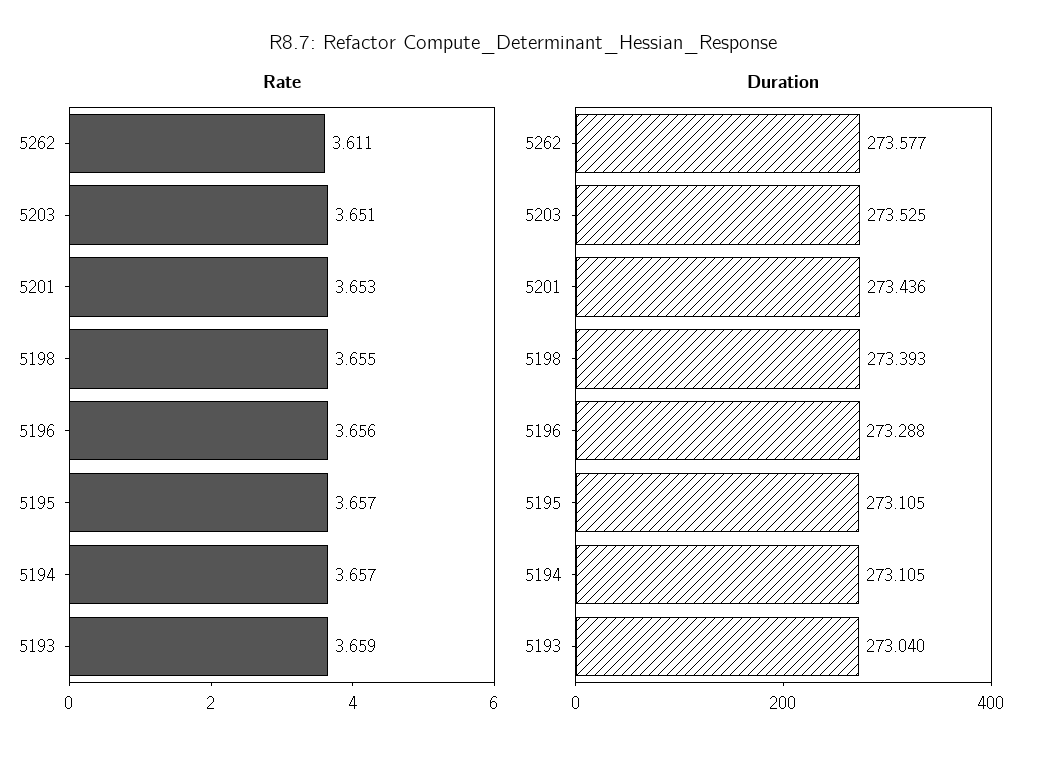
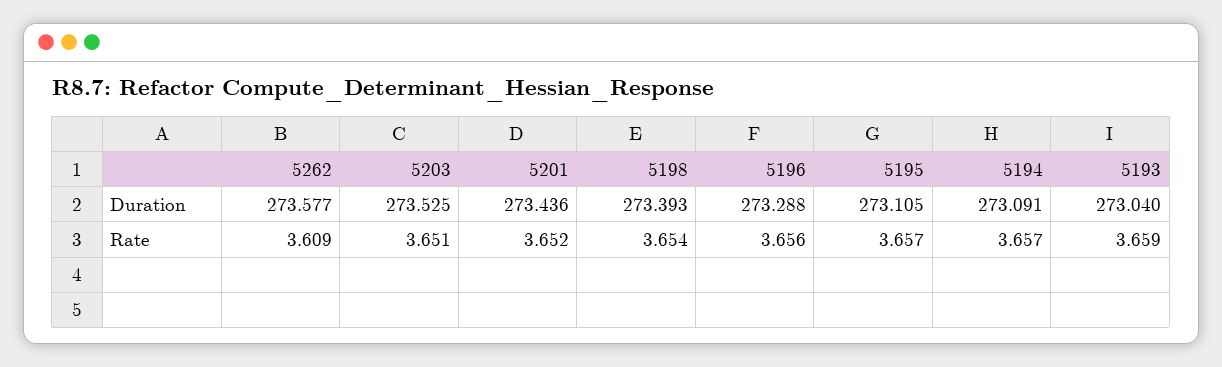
  {
    "Rate": {
-     "5262": 3.611,
+     "5262": 3.609,
      "5203": 3.651,
-     "5201": 3.653,
+     "5201": 3.652,
-     "5198": 3.655,
+     "5198": 3.654,
      "5196": 3.656,
      "5195": 3.657,
      "5194": 3.657,
      "5193": 3.659
    },
    "Duration": {
      "5262": 273.577,
      "5203": 273.525,
      "5201": 273.436,
      "5198": 273.393,
      "5196": 273.288,
      "5195": 273.105,
-     "5194": 273.105,
+     "5194": 273.091,
      "5193": 273.04
    }
  }

